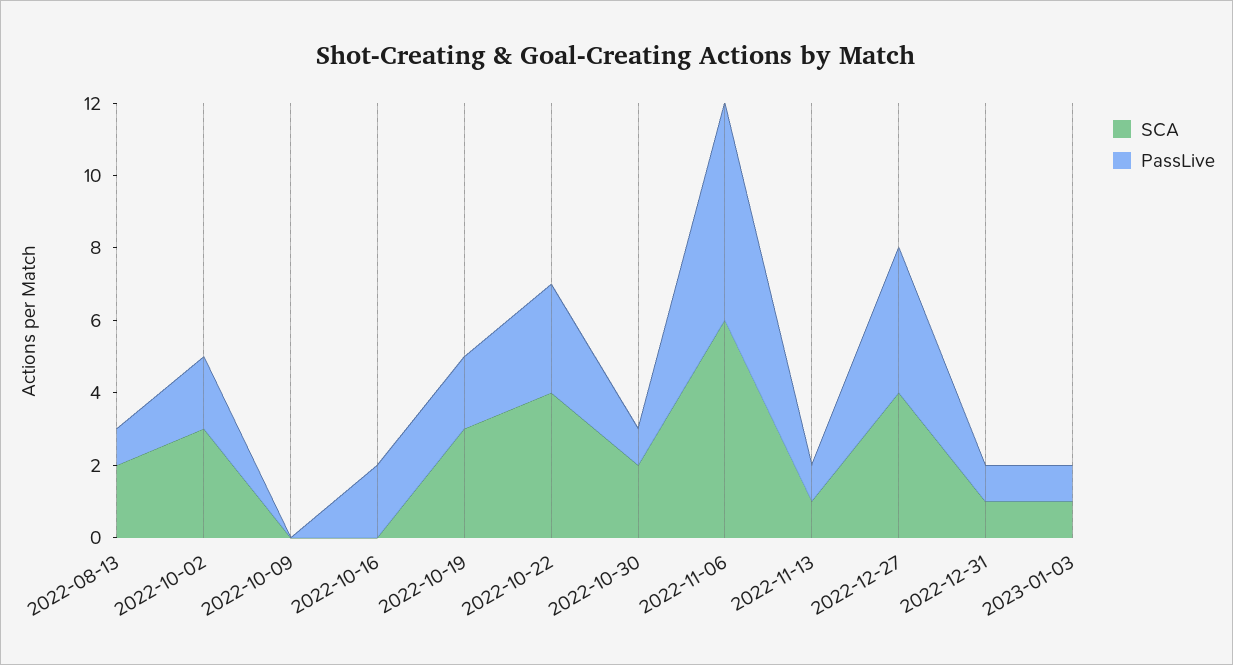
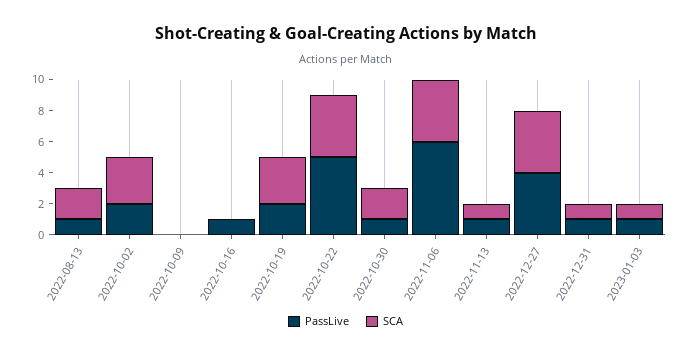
  {
    "SCA": {
      "2022-08-13": 2,
      "2022-10-02": 3,
      "2022-10-09": 0,
      "2022-10-16": 0,
      "2022-10-19": 3,
      "2022-10-22": 4,
      "2022-10-30": 2,
-     "2022-11-06": 6,
+     "2022-11-06": 4,
      "2022-11-13": 1,
      "2022-12-27": 4,
      "2022-12-31": 1,
      "2023-01-03": 1
    },
    "PassLive": {
      "2022-08-13": 1,
      "2022-10-02": 2,
      "2022-10-09": 0,
-     "2022-10-16": 2,
+     "2022-10-16": 1,
      "2022-10-19": 2,
-     "2022-10-22": 3,
+     "2022-10-22": 5,
      "2022-10-30": 1,
      "2022-11-06": 6,
      "2022-11-13": 1,
      "2022-12-27": 4,
      "2022-12-31": 1,
      "2023-01-03": 1
    }
  }

